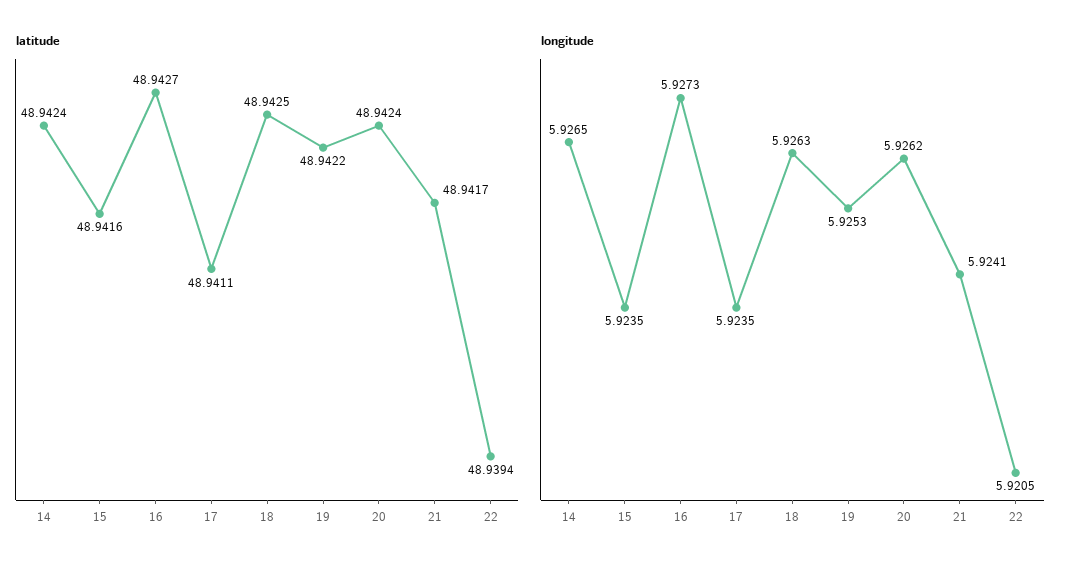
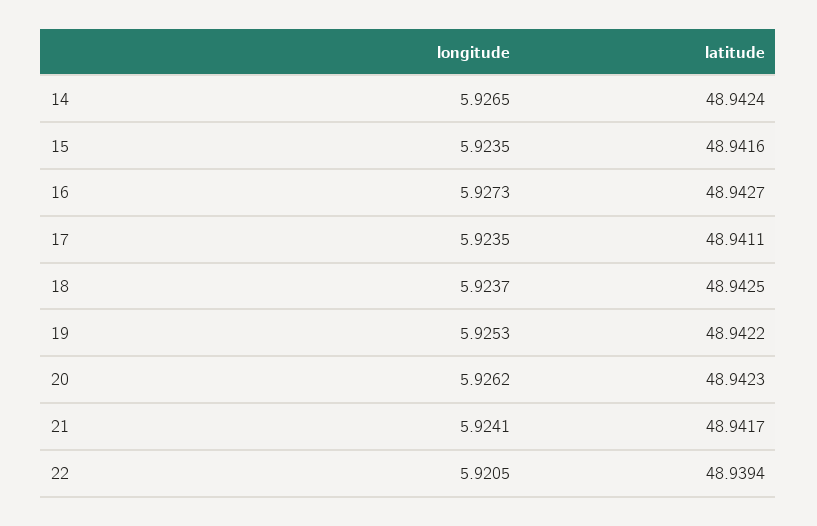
  {
    "latitude": {
      "14": 48.9424,
      "15": 48.9416,
      "16": 48.9427,
      "17": 48.9411,
      "18": 48.9425,
      "19": 48.9422,
-     "20": 48.9424,
+     "20": 48.9423,
      "21": 48.9417,
      "22": 48.9394
    },
    "longitude": {
      "14": 5.9265,
      "15": 5.9235,
      "16": 5.9273,
      "17": 5.9235,
-     "18": 5.9263,
+     "18": 5.9237,
      "19": 5.9253,
      "20": 5.9262,
      "21": 5.9241,
      "22": 5.9205
    }
  }

